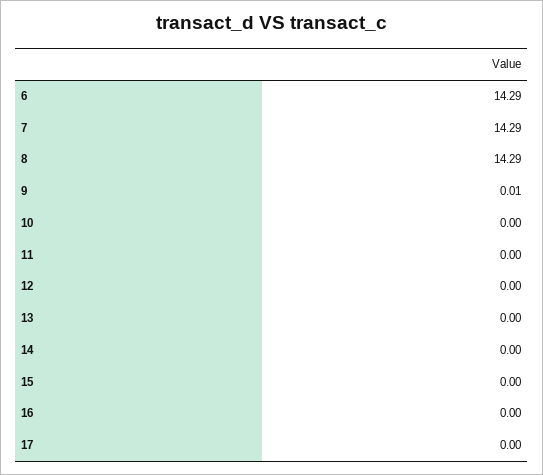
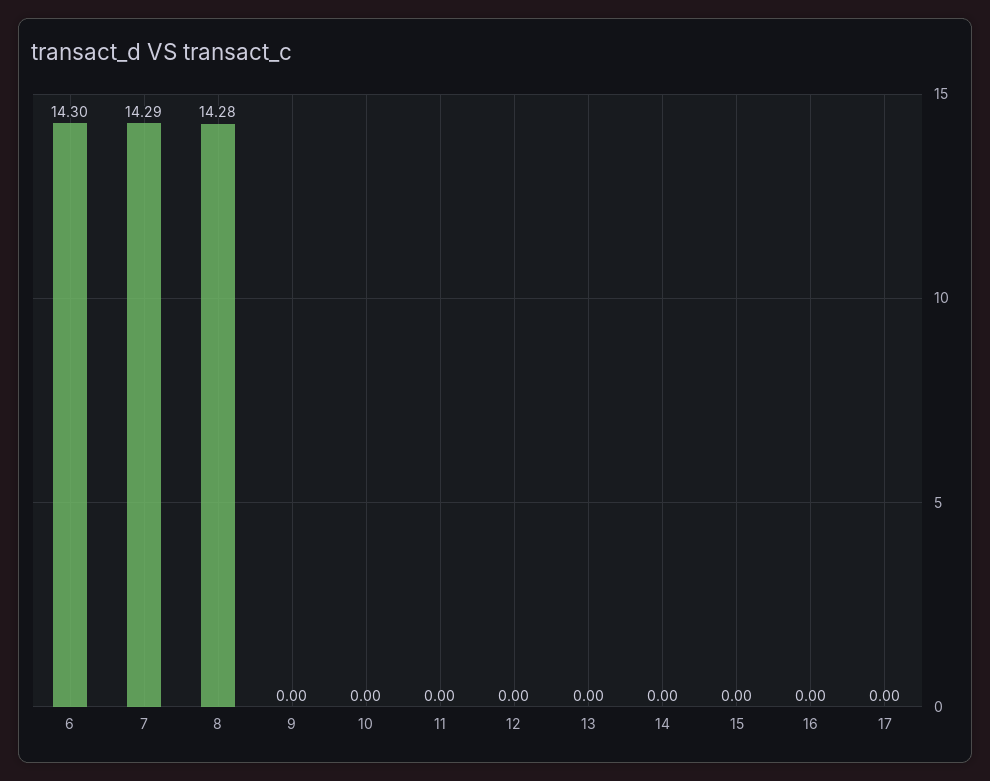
  {
-   "6": 14.29,
+   "6": 14.3,
    "7": 14.29,
-   "8": 14.29,
+   "8": 14.28,
-   "9": 0.01,
+   "9": 0,
    "10": 0,
    "11": 0,
    "12": 0,
    "13": 0,
    "14": 0,
    "15": 0,
    "16": 0,
    "17": 0
  }

